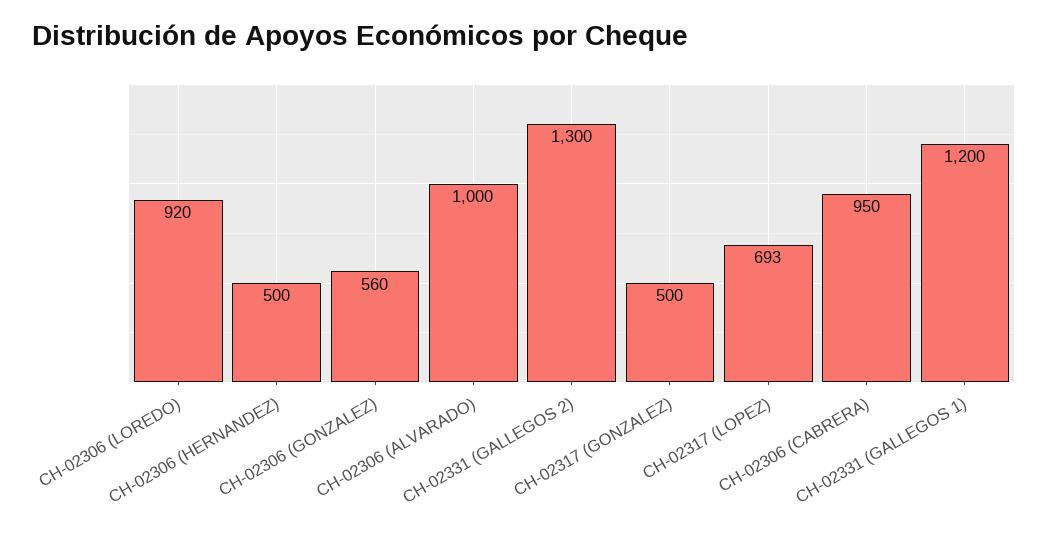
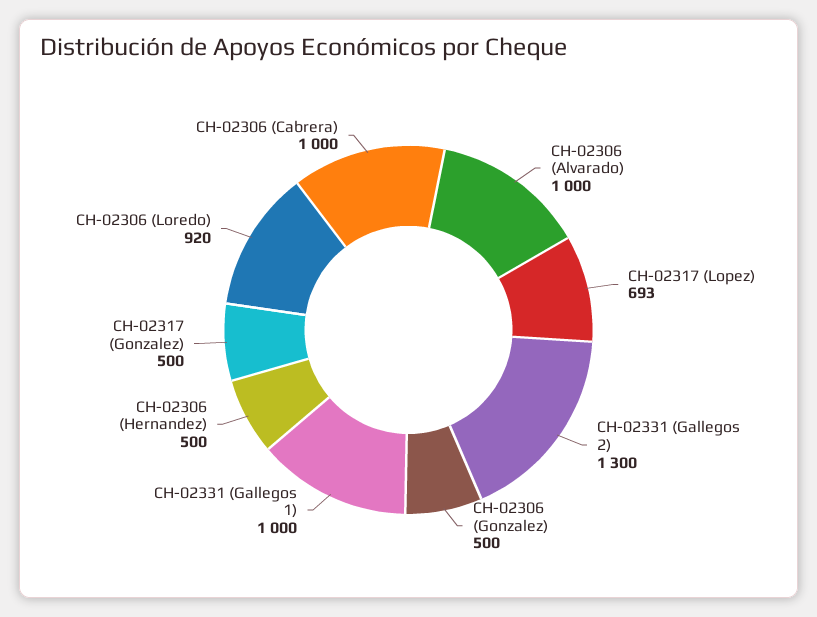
  {
    "CH-02306 (LOREDO)": 920,
    "CH-02306 (HERNANDEZ)": 500,
-   "CH-02306 (GONZALEZ)": 560,
+   "CH-02306 (GONZALEZ)": 500,
    "CH-02306 (ALVARADO)": 1000,
    "CH-02331 (GALLEGOS 2)": 1300,
    "CH-02317 (GONZALEZ)": 500,
    "CH-02317 (LOPEZ)": 693,
-   "CH-02306 (CABRERA)": 950,
+   "CH-02306 (CABRERA)": 1000,
-   "CH-02331 (GALLEGOS 1)": 1200
+   "CH-02331 (GALLEGOS 1)": 1000
  }

